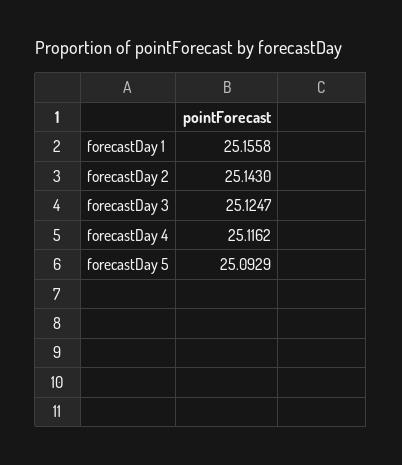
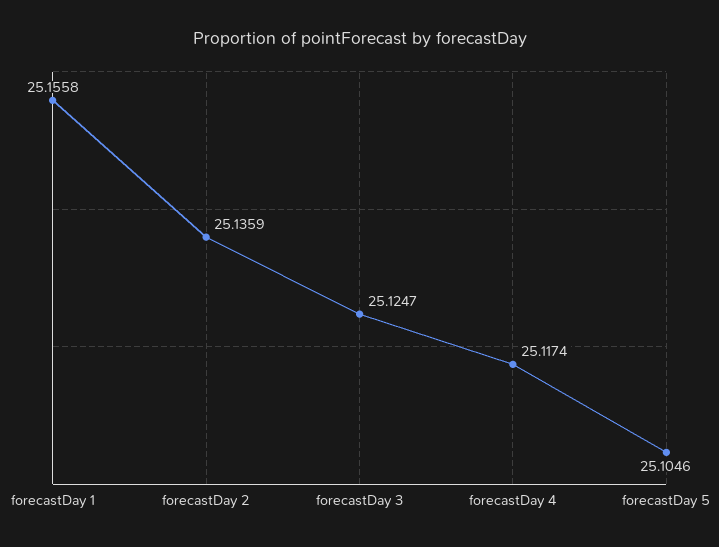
  {
    "forecastDay 1": 25.1558,
-   "forecastDay 2": 25.143,
+   "forecastDay 2": 25.1359,
    "forecastDay 3": 25.1247,
-   "forecastDay 4": 25.1162,
+   "forecastDay 4": 25.1174,
-   "forecastDay 5": 25.0929
+   "forecastDay 5": 25.1046
  }

